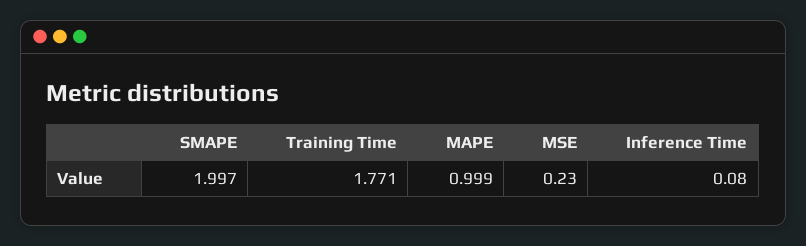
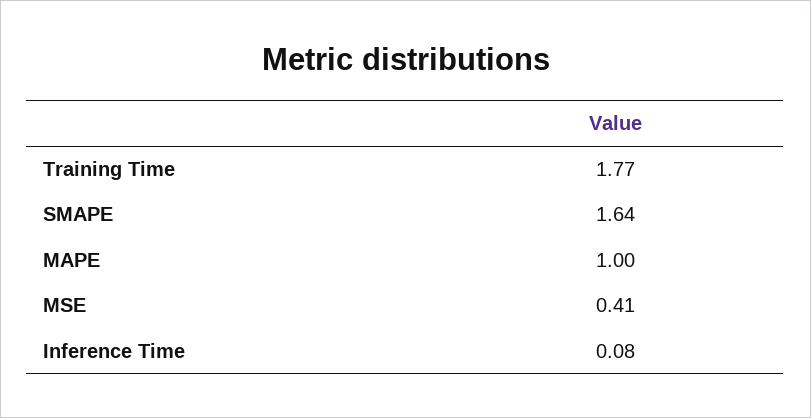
  {
-   "SMAPE": 1.997,
+   "SMAPE": 1.64,
    "Training Time": 1.771,
    "MAPE": 0.999,
-   "MSE": 0.23,
+   "MSE": 0.41,
    "Inference Time": 0.08
  }

